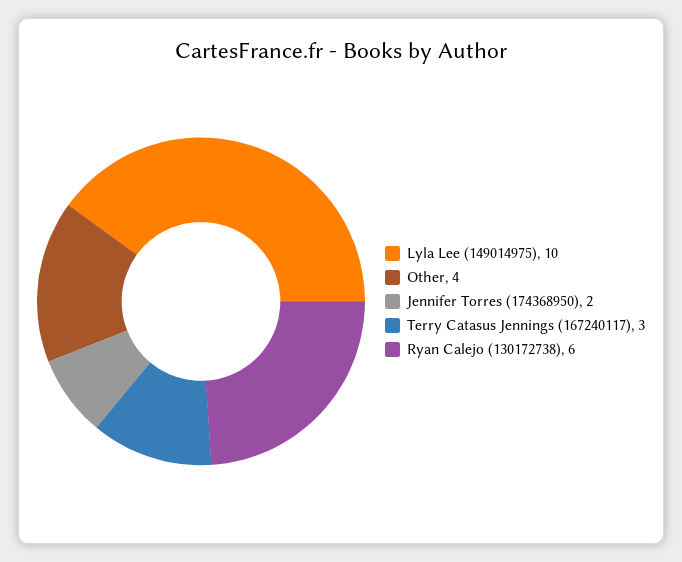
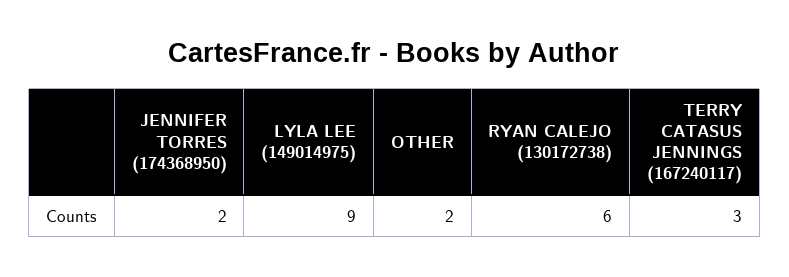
  {
-   "Lyla Lee (149014975)": 10,
+   "Lyla Lee (149014975)": 9,
-   "Other": 4,
+   "Other": 2,
    "Jennifer Torres (174368950)": 2,
    "Terry Catasus Jennings (167240117)": 3,
    "Ryan Calejo (130172738)": 6
  }

